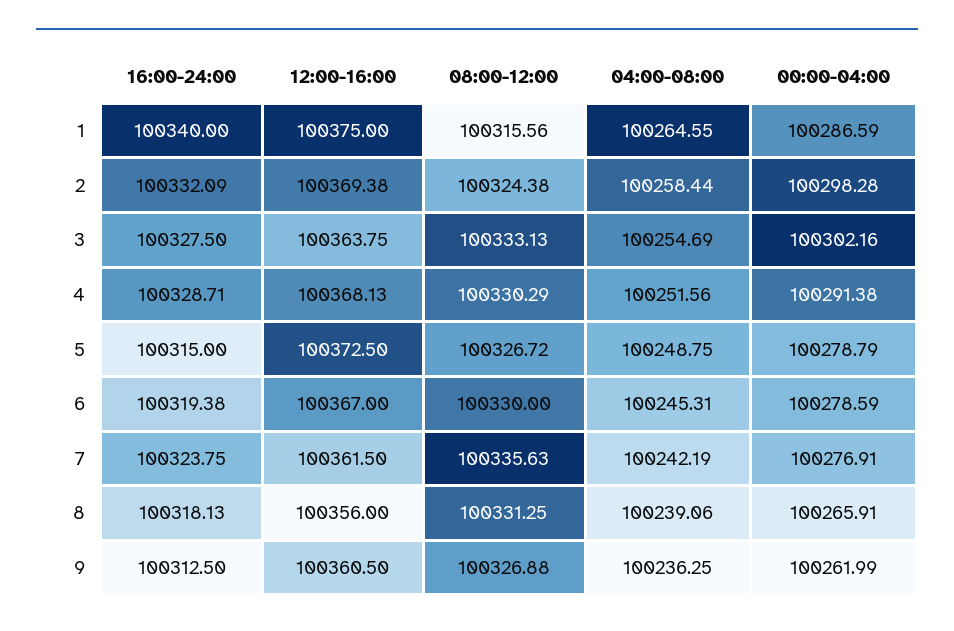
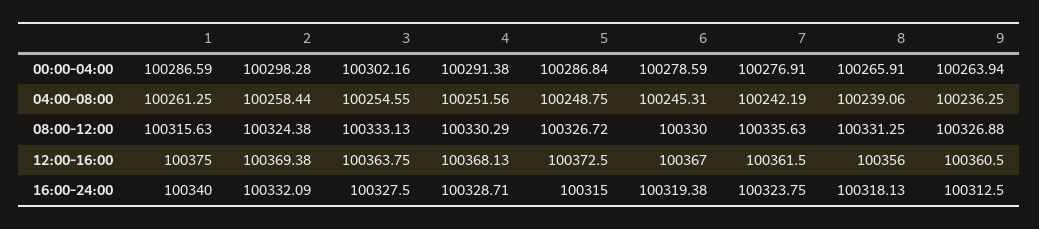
  {
    "16:00-24:00": {
      "1": 100340,
      "2": 100332.09,
      "3": 100327.5,
      "4": 100328.71,
      "5": 100315,
      "6": 100319.38,
      "7": 100323.75,
      "8": 100318.13,
      "9": 100312.5
    },
    "12:00-16:00": {
      "1": 100375,
      "2": 100369.38,
      "3": 100363.75,
      "4": 100368.13,
      "5": 100372.5,
      "6": 100367,
      "7": 100361.5,
      "8": 100356,
      "9": 100360.5
    },
    "08:00-12:00": {
-     "1": 100315.56,
+     "1": 100315.63,
      "2": 100324.38,
      "3": 100333.13,
      "4": 100330.29,
      "5": 100326.72,
      "6": 100330,
      "7": 100335.63,
      "8": 100331.25,
      "9": 100326.88
    },
    "04:00-08:00": {
-     "1": 100264.55,
+     "1": 100261.25,
      "2": 100258.44,
-     "3": 100254.69,
+     "3": 100254.55,
      "4": 100251.56,
      "5": 100248.75,
      "6": 100245.31,
      "7": 100242.19,
      "8": 100239.06,
      "9": 100236.25
    },
    "00:00-04:00": {
      "1": 100286.59,
      "2": 100298.28,
      "3": 100302.16,
      "4": 100291.38,
-     "5": 100278.79,
+     "5": 100286.84,
      "6": 100278.59,
      "7": 100276.91,
      "8": 100265.91,
-     "9": 100261.99
+     "9": 100263.94
    }
  }

